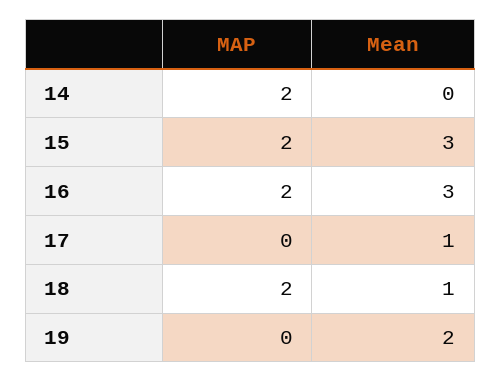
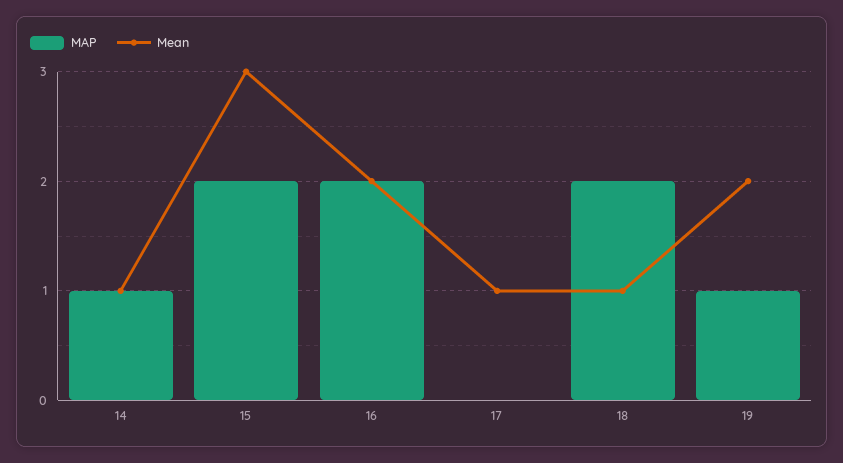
  {
    "MAP": {
-     "14": 2,
+     "14": 1,
      "15": 2,
      "16": 2,
      "17": 0,
      "18": 2,
-     "19": 0
+     "19": 1
    },
    "Mean": {
-     "14": 0,
+     "14": 1,
      "15": 3,
-     "16": 3,
+     "16": 2,
      "17": 1,
      "18": 1,
      "19": 2
    }
  }

